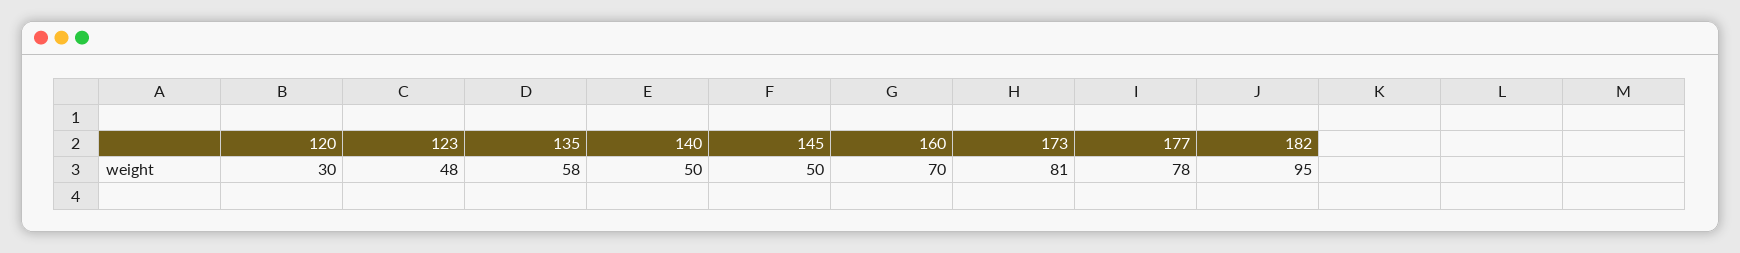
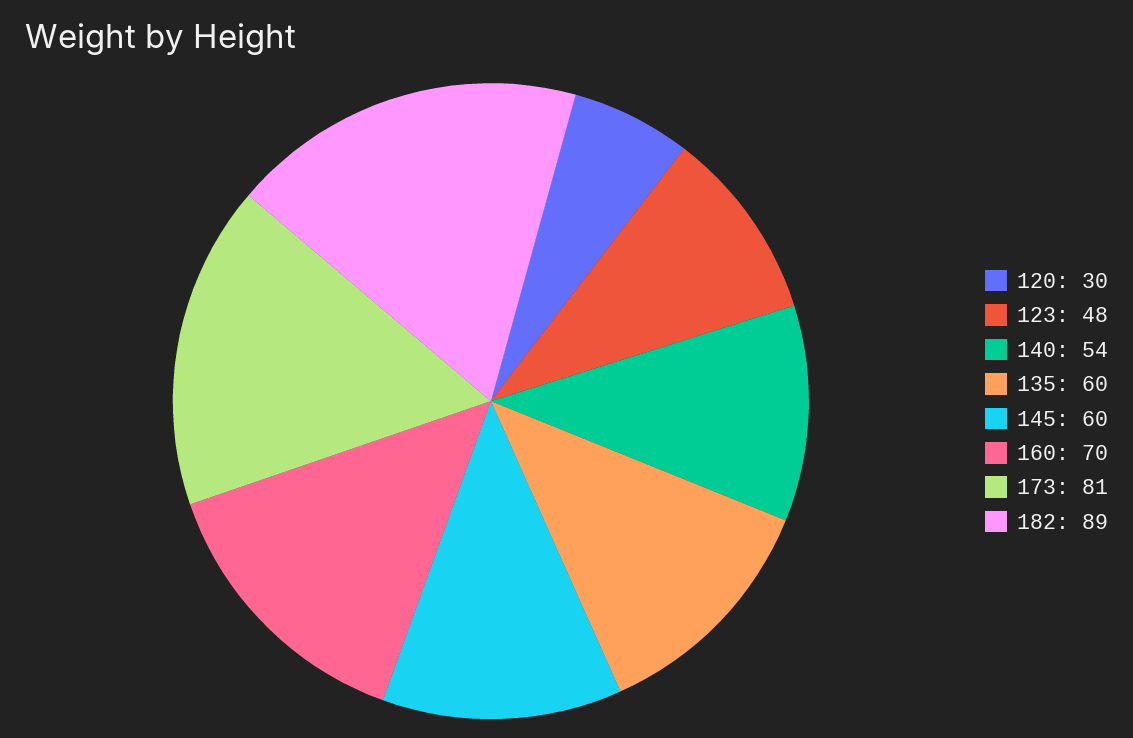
  {
    "120": 30,
    "123": 48,
-   "135": 58,
+   "135": 60,
-   "140": 50,
+   "140": 54,
-   "145": 50,
+   "145": 60,
    "160": 70,
    "173": 81,
-   "177": 78,
-   "182": 95
+   "182": 89
  }

